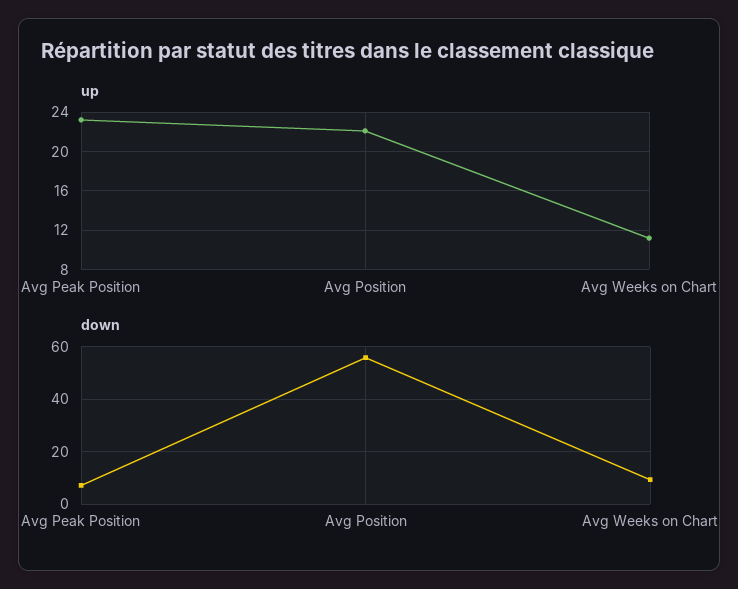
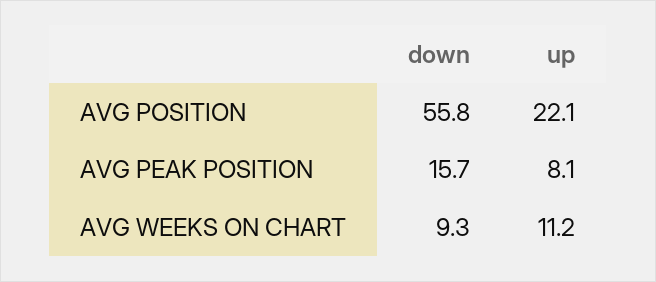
  {
    "up": {
-     "Avg Peak Position": 23,
+     "Avg Peak Position": 8.1,
      "Avg Position": 22.1,
      "Avg Weeks on Chart": 11.2
    },
    "down": {
-     "Avg Peak Position": 7.5,
+     "Avg Peak Position": 15.7,
      "Avg Position": 55.8,
      "Avg Weeks on Chart": 9.3
    }
  }

